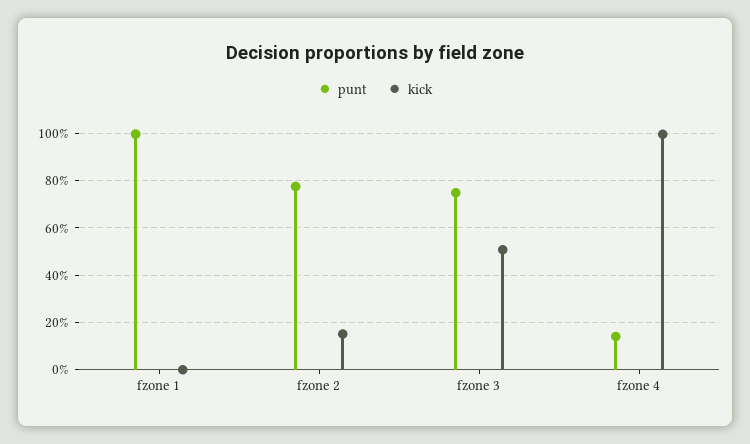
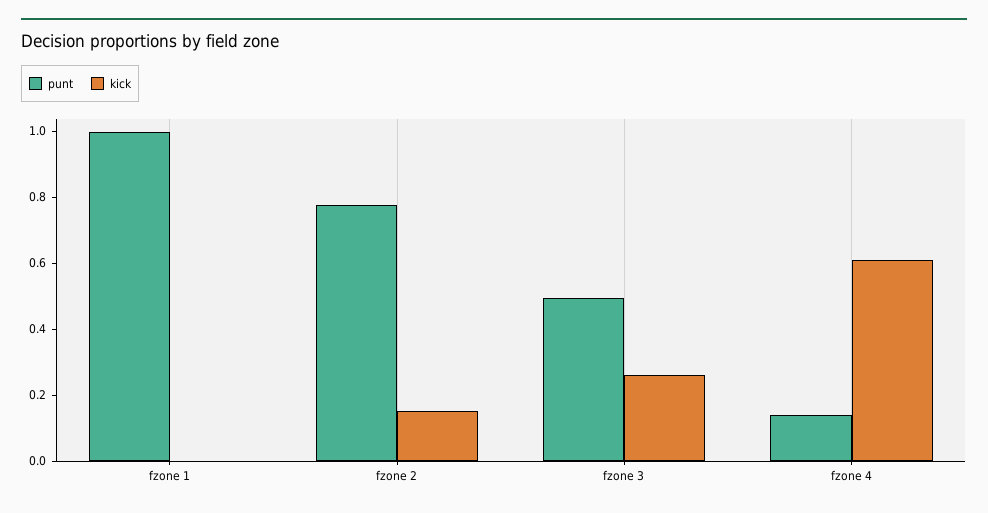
  {
    "punt": {
      "fzone 1": 1,
      "fzone 2": 0.8,
-     "fzone 3": 0.75,
+     "fzone 3": 0.5,
      "fzone 4": 0.15
    },
    "kick": {
      "fzone 1": 0,
      "fzone 2": 0.15,
-     "fzone 3": 0.5,
+     "fzone 3": 0.25,
-     "fzone 4": 1
+     "fzone 4": 0.6
    }
  }

